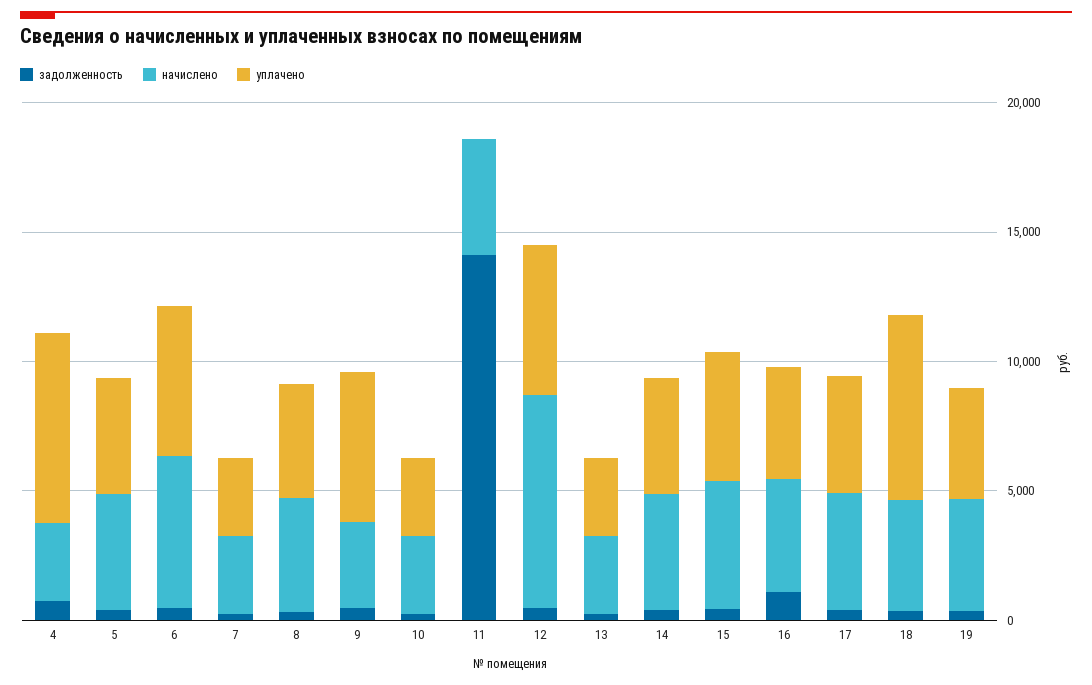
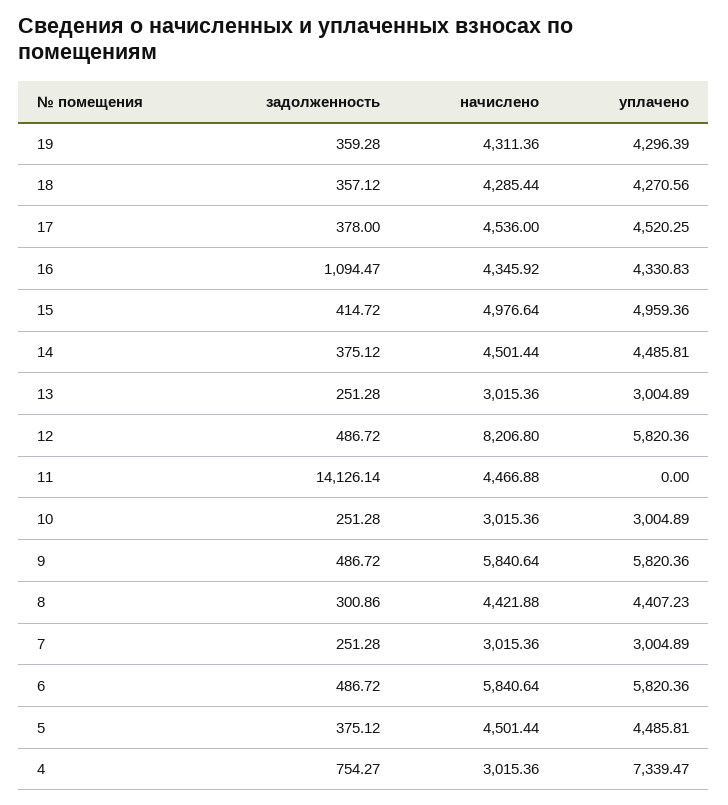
  {
    "задолженность": {
      "4": 754.27,
      "5": 375.12,
      "6": 486.72,
      "7": 251.28,
      "8": 300.86,
      "9": 486.72,
      "10": 251.28,
      "11": 14126.14,
      "12": 486.72,
      "13": 251.28,
      "14": 375.12,
      "15": 414.72,
      "16": 1094.47,
      "17": 378,
      "18": 357.12,
      "19": 359.28
    },
    "начислено": {
      "4": 3015.36,
      "5": 4501.44,
      "6": 5840.64,
      "7": 3015.36,
      "8": 4421.88,
-     "9": 3000,
+     "9": 5840.64,
      "10": 3015.36,
      "11": 4466.88,
      "12": 8206.8,
      "13": 3015.36,
      "14": 4501.44,
      "15": 4976.64,
      "16": 4345.92,
      "17": 4536,
      "18": 4285.44,
      "19": 4311.36
    },
    "уплачено": {
      "4": 7339.47,
      "5": 4485.81,
      "6": 5820.36,
      "7": 3004.89,
      "8": 4407.23,
      "9": 5820.36,
      "10": 3004.89,
      "11": 0,
      "12": 5820.36,
      "13": 3004.89,
      "14": 4485.81,
      "15": 4959.36,
      "16": 4330.83,
      "17": 4520.25,
-     "18": 7000,
+     "18": 4270.56,
      "19": 4296.39
    }
  }

